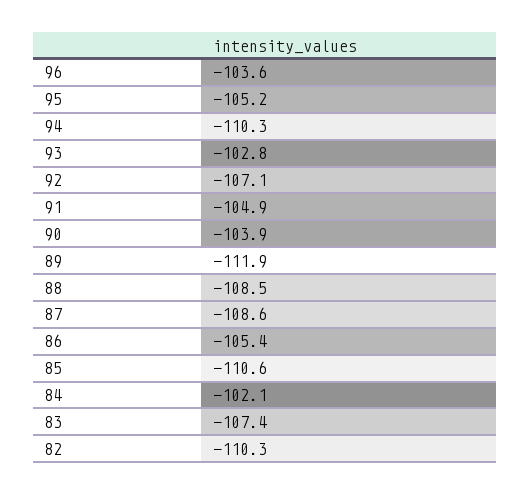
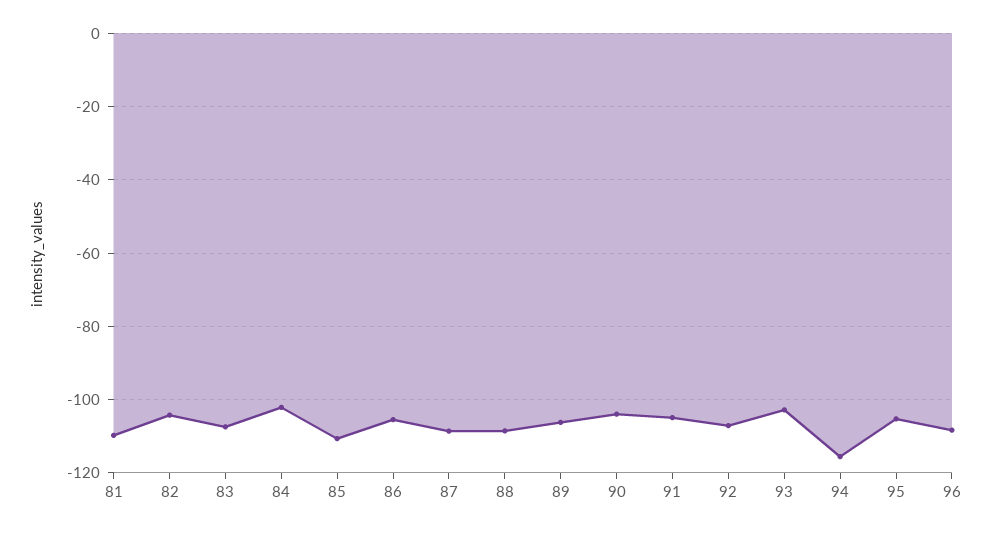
  {
-   "96": -103.6,
+   "96": -108,
    "95": -105.2,
-   "94": -110.3,
+   "94": -116,
    "93": -102.8,
    "92": -107.1,
    "91": -104.9,
    "90": -103.9,
-   "89": -111.9,
+   "89": -106,
    "88": -108.5,
    "87": -108.6,
    "86": -105.4,
    "85": -110.6,
    "84": -102.1,
    "83": -107.4,
-   "82": -110.3
+   "82": -104,
+   "81": -110
  }

